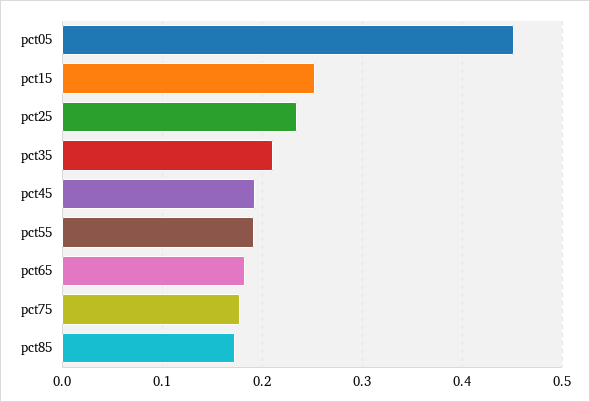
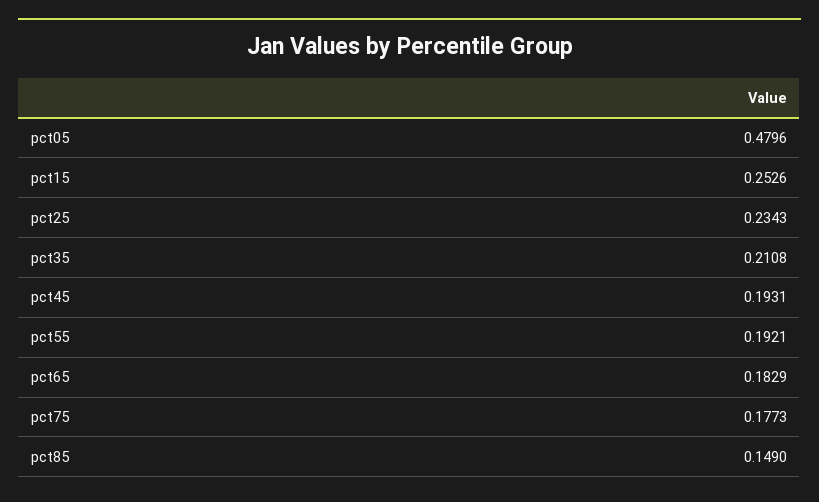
  {
-   "pct05": 0.45,
+   "pct05": 0.4796,
    "pct15": 0.2526,
    "pct25": 0.2343,
    "pct35": 0.2108,
    "pct45": 0.1931,
    "pct55": 0.1921,
    "pct65": 0.1829,
    "pct75": 0.1773,
-   "pct85": 0.17
+   "pct85": 0.149
  }

